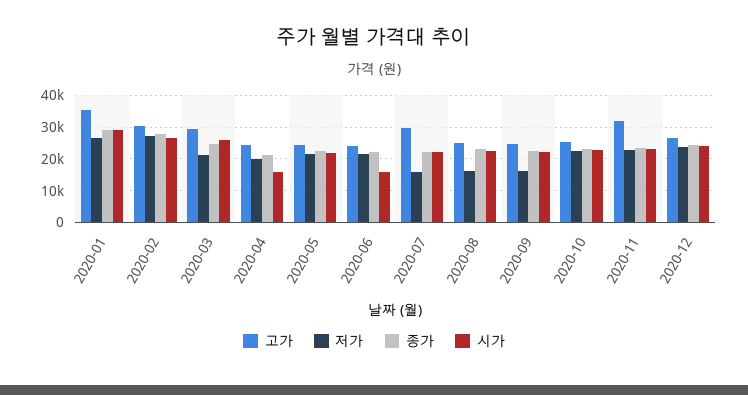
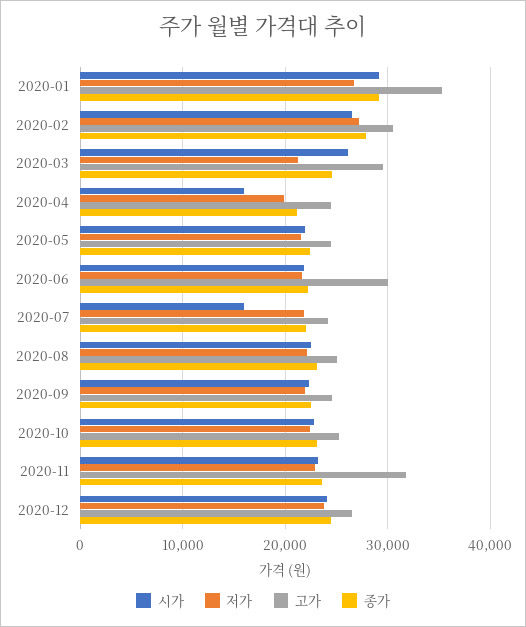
  {
    "고가": {
      "2020-01": 35000,
      "2020-02": 31000,
      "2020-03": 30000,
      "2020-04": 25000,
      "2020-05": 25000,
-     "2020-06": 24000,
+     "2020-06": 30000,
-     "2020-07": 30000,
+     "2020-07": 24000,
      "2020-08": 25000,
      "2020-09": 25000,
      "2020-10": 25000,
      "2020-11": 32000,
      "2020-12": 27000
    },
    "저가": {
      "2020-01": 27000,
      "2020-02": 27000,
      "2020-03": 21000,
      "2020-04": 20000,
      "2020-05": 22000,
      "2020-06": 22000,
-     "2020-07": 16000,
+     "2020-07": 22000,
-     "2020-08": 16000,
+     "2020-08": 22000,
-     "2020-09": 16000,
+     "2020-09": 22000,
      "2020-10": 22000,
      "2020-11": 23000,
      "2020-12": 24000
    },
    "종가": {
      "2020-01": 29000,
      "2020-02": 28000,
      "2020-03": 25000,
      "2020-04": 21000,
      "2020-05": 22000,
      "2020-06": 22000,
      "2020-07": 22000,
      "2020-08": 23000,
      "2020-09": 23000,
      "2020-10": 23000,
      "2020-11": 24000,
      "2020-12": 25000
    },
    "시가": {
      "2020-01": 29000,
      "2020-02": 27000,
      "2020-03": 26000,
      "2020-04": 16000,
      "2020-05": 22000,
-     "2020-06": 16000,
+     "2020-06": 22000,
-     "2020-07": 22000,
+     "2020-07": 16000,
      "2020-08": 23000,
      "2020-09": 22000,
      "2020-10": 23000,
      "2020-11": 23000,
      "2020-12": 24000
    }
  }

